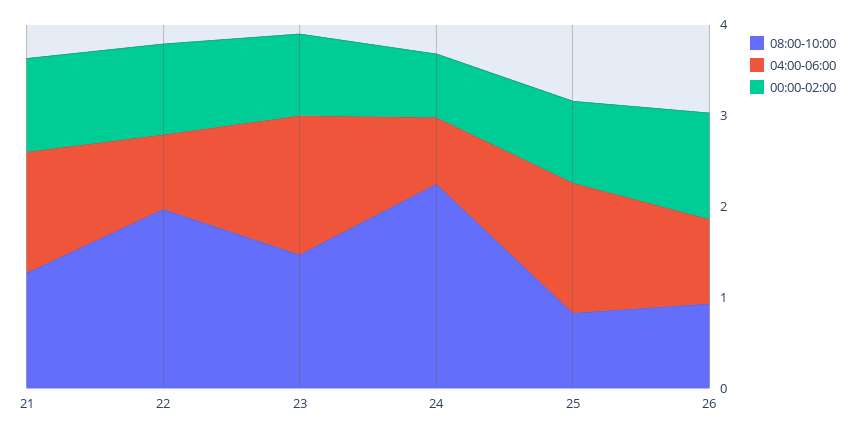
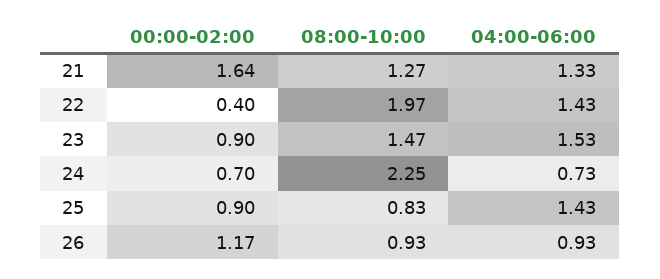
  {
    "08:00-10:00": {
      "21": 1.27,
      "22": 1.97,
      "23": 1.47,
      "24": 2.25,
      "25": 0.83,
      "26": 0.93
    },
    "04:00-06:00": {
      "21": 1.33,
-     "22": 0.8,
+     "22": 1.43,
      "23": 1.53,
      "24": 0.73,
      "25": 1.43,
      "26": 0.93
    },
    "00:00-02:00": {
-     "21": 1,
+     "21": 1.64,
-     "22": 1,
+     "22": 0.4,
      "23": 0.9,
      "24": 0.7,
      "25": 0.9,
      "26": 1.17
    }
  }

